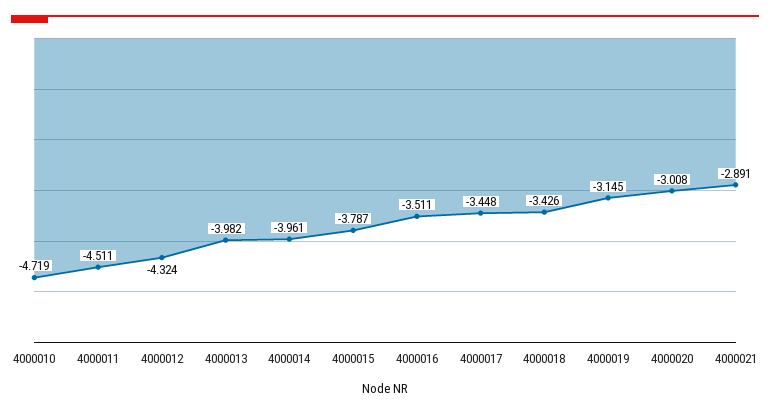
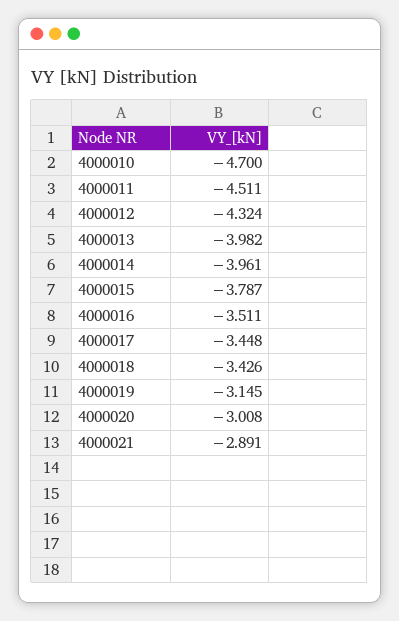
  {
-   "4000010": -4.719,
+   "4000010": -4.7,
    "4000011": -4.511,
    "4000012": -4.324,
    "4000013": -3.982,
    "4000014": -3.961,
    "4000015": -3.787,
    "4000016": -3.511,
    "4000017": -3.448,
    "4000018": -3.426,
    "4000019": -3.145,
    "4000020": -3.008,
    "4000021": -2.891
  }

